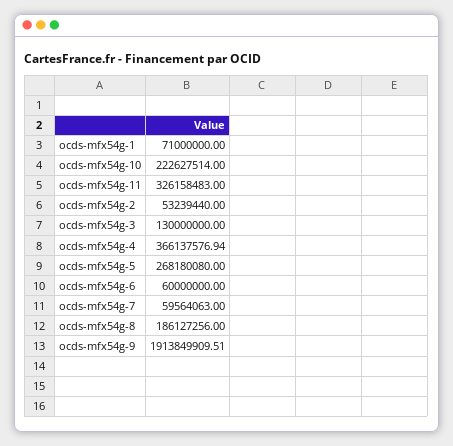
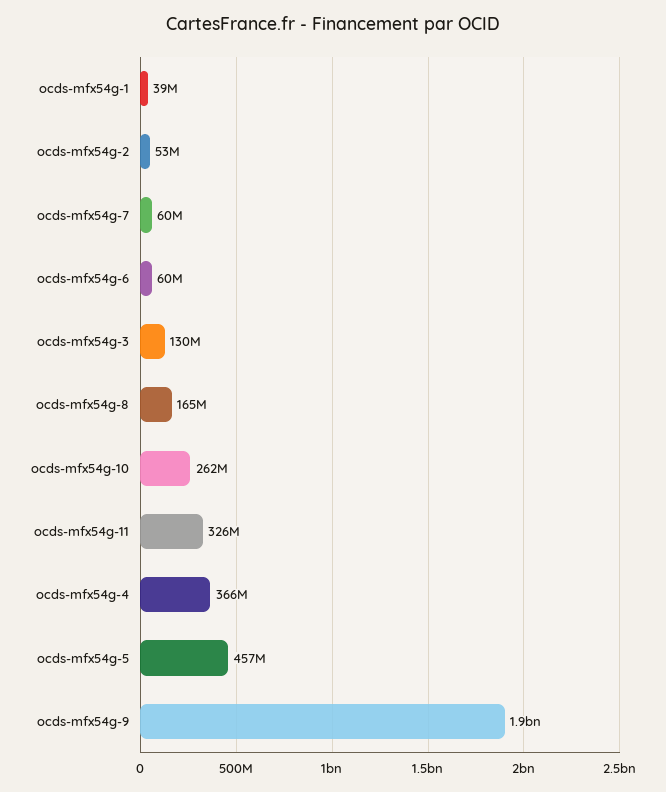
  {
-   "ocds-mfx54g-1": 71000000,
+   "ocds-mfx54g-1": 39000000,
-   "ocds-mfx54g-10": 222627514,
+   "ocds-mfx54g-10": 262000000,
    "ocds-mfx54g-11": 326158483,
    "ocds-mfx54g-2": 53239440,
    "ocds-mfx54g-3": 130000000,
    "ocds-mfx54g-4": 366137576.94,
-   "ocds-mfx54g-5": 268180080,
+   "ocds-mfx54g-5": 457000000,
    "ocds-mfx54g-6": 60000000,
    "ocds-mfx54g-7": 59564063,
-   "ocds-mfx54g-8": 186127256,
+   "ocds-mfx54g-8": 165000000,
    "ocds-mfx54g-9": 1913849909.51
  }

